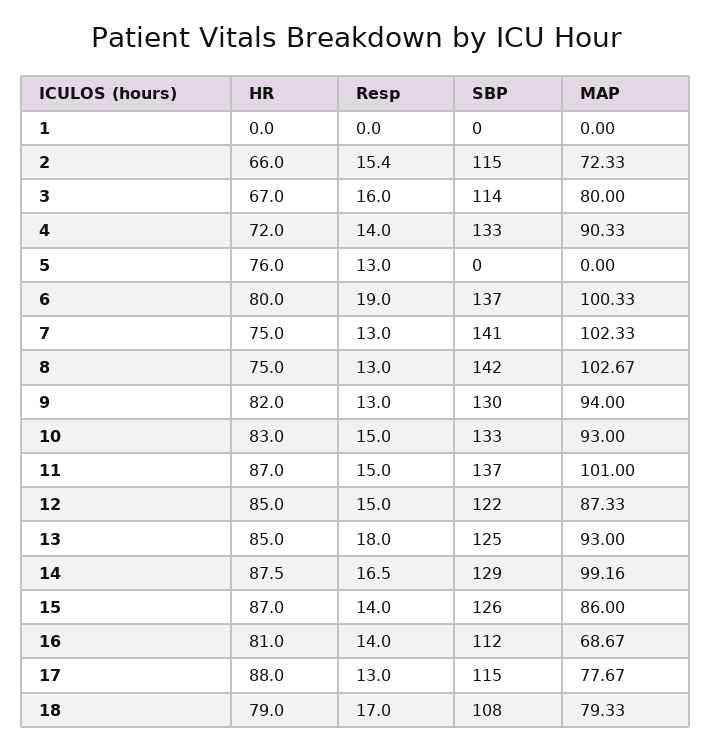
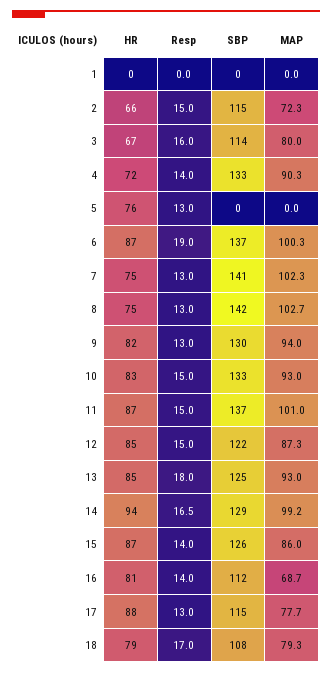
  {
    "HR": {
      "1": 0,
      "2": 66,
      "3": 67,
      "4": 72,
      "5": 76,
-     "6": 80,
+     "6": 87,
      "7": 75,
      "8": 75,
      "9": 82,
      "10": 83,
      "11": 87,
      "12": 85,
      "13": 85,
-     "14": 87.5,
+     "14": 94,
      "15": 87,
      "16": 81,
      "17": 88,
      "18": 79
    },
    "Resp": {
      "1": 0,
-     "2": 15.4,
+     "2": 15,
      "3": 16,
      "4": 14,
      "5": 13,
      "6": 19,
      "7": 13,
      "8": 13,
      "9": 13,
      "10": 15,
      "11": 15,
      "12": 15,
      "13": 18,
      "14": 16.5,
      "15": 14,
      "16": 14,
      "17": 13,
      "18": 17
    },
    "SBP": {
      "1": 0,
      "2": 115,
      "3": 114,
      "4": 133,
      "5": 0,
      "6": 137,
      "7": 141,
      "8": 142,
      "9": 130,
      "10": 133,
      "11": 137,
      "12": 122,
      "13": 125,
      "14": 129,
      "15": 126,
      "16": 112,
      "17": 115,
      "18": 108
    },
    "MAP": {
      "1": 0,
      "2": 72.33,
      "3": 80,
      "4": 90.33,
      "5": 0,
      "6": 100.33,
      "7": 102.33,
      "8": 102.67,
      "9": 94,
      "10": 93,
      "11": 101,
      "12": 87.33,
      "13": 93,
      "14": 99.16,
      "15": 86,
      "16": 68.67,
      "17": 77.67,
      "18": 79.33
    }
  }

